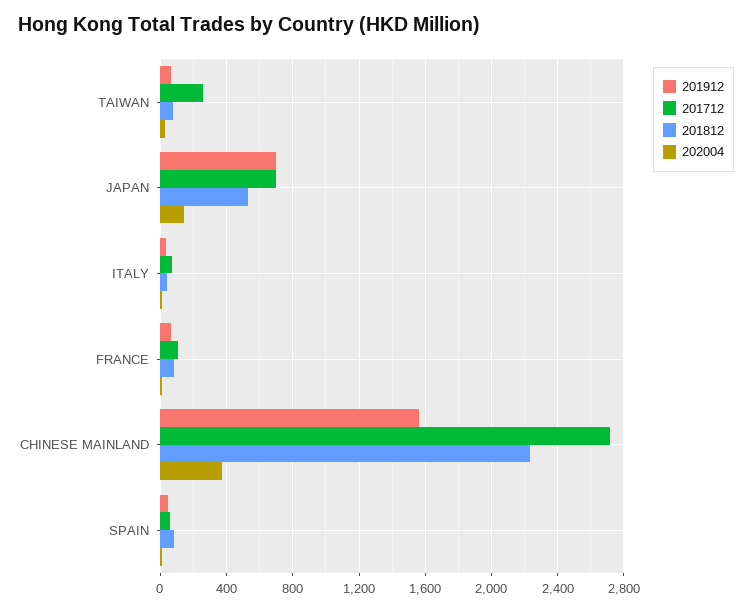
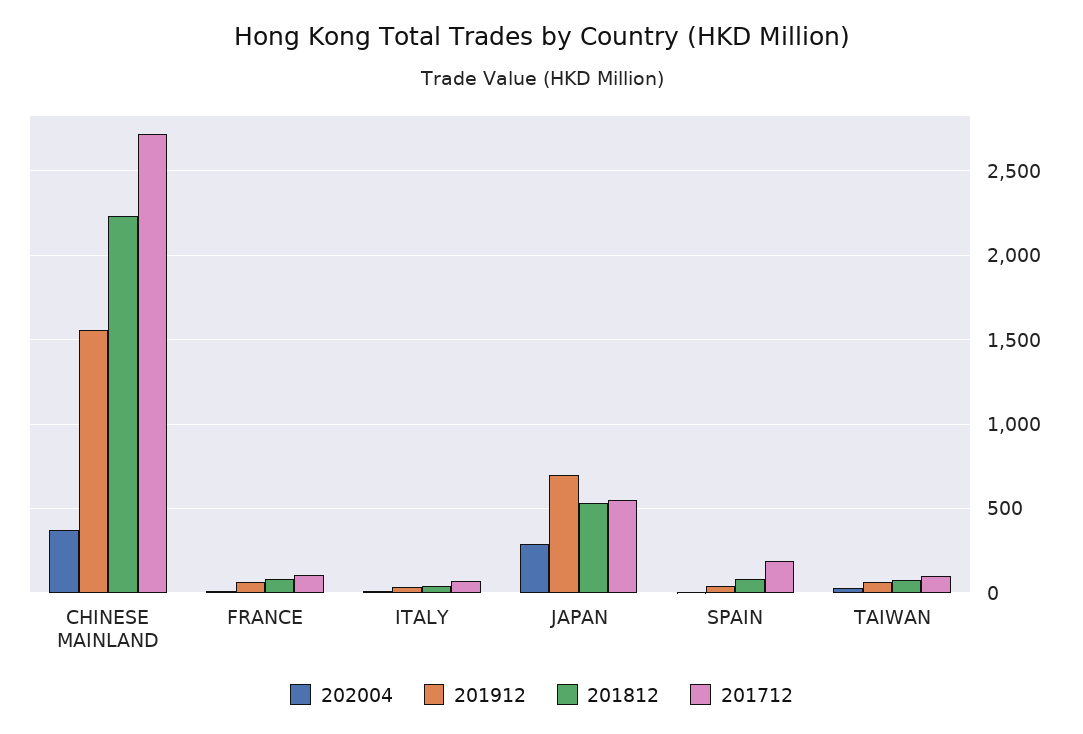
  {
    "201912": {
      "TAIWAN": 50,
      "JAPAN": 700,
      "ITALY": 50,
      "FRANCE": 50,
      "CHINESE MAINLAND": 1550,
      "SPAIN": 50
    },
    "201712": {
-     "TAIWAN": 250,
+     "TAIWAN": 100,
-     "JAPAN": 700,
+     "JAPAN": 550,
      "ITALY": 50,
      "FRANCE": 100,
      "CHINESE MAINLAND": 2700,
-     "SPAIN": 50
+     "SPAIN": 200
    },
    "201812": {
      "TAIWAN": 100,
      "JAPAN": 550,
      "ITALY": 50,
      "FRANCE": 100,
      "CHINESE MAINLAND": 2250,
      "SPAIN": 100
    },
    "202004": {
      "TAIWAN": 50,
-     "JAPAN": 150,
+     "JAPAN": 300,
      "ITALY": 0,
      "FRANCE": 0,
      "CHINESE MAINLAND": 350,
      "SPAIN": 0
    }
  }

